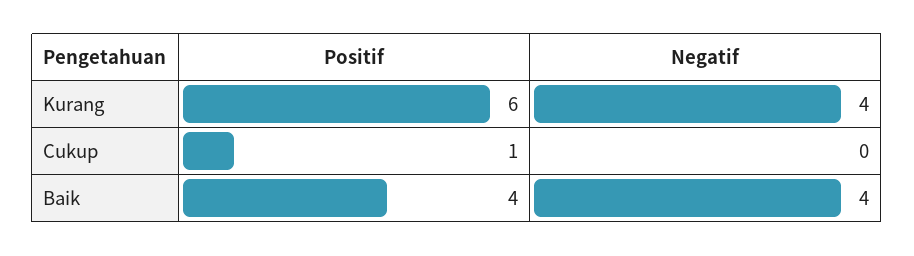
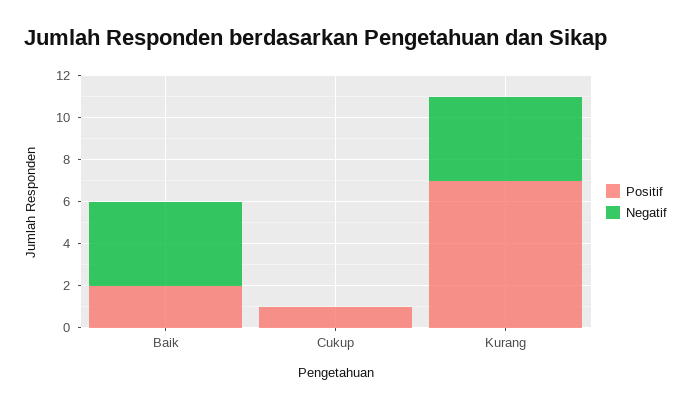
  {
    "Positif": {
-     "Kurang": 6,
+     "Kurang": 7,
      "Cukup": 1,
-     "Baik": 4
+     "Baik": 2
    },
    "Negatif": {
      "Kurang": 4,
      "Cukup": 0,
      "Baik": 4
    }
  }

